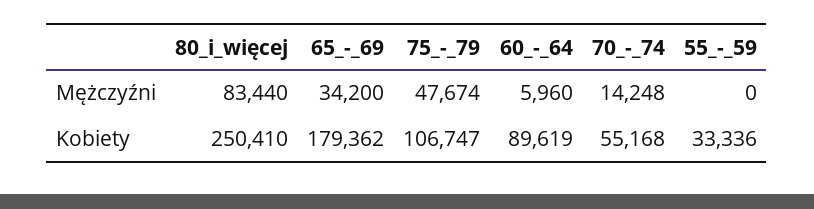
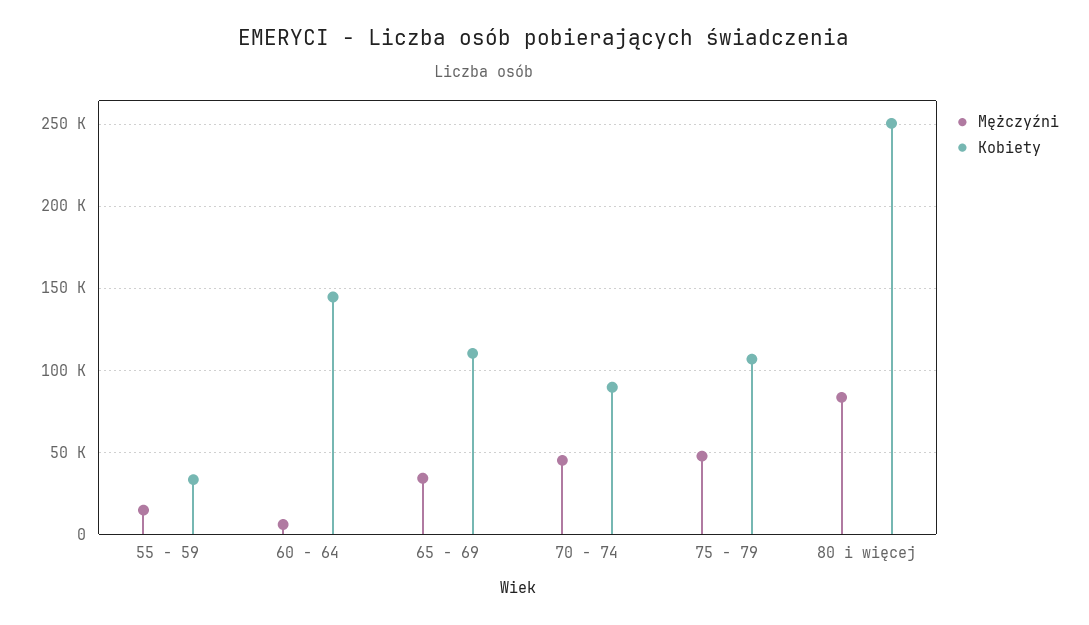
  {
    "Mężczyźni": {
      "80_i_więcej": 83440,
      "65_-_69": 34200,
      "75_-_79": 47674,
      "60_-_64": 5960,
-     "70_-_74": 14248,
+     "70_-_74": 45000,
-     "55_-_59": 0
+     "55_-_59": 15000
    },
    "Kobiety": {
      "80_i_więcej": 250410,
-     "65_-_69": 179362,
+     "65_-_69": 110000,
      "75_-_79": 106747,
-     "60_-_64": 89619,
+     "60_-_64": 145000,
-     "70_-_74": 55168,
+     "70_-_74": 90000,
      "55_-_59": 33336
    }
  }

